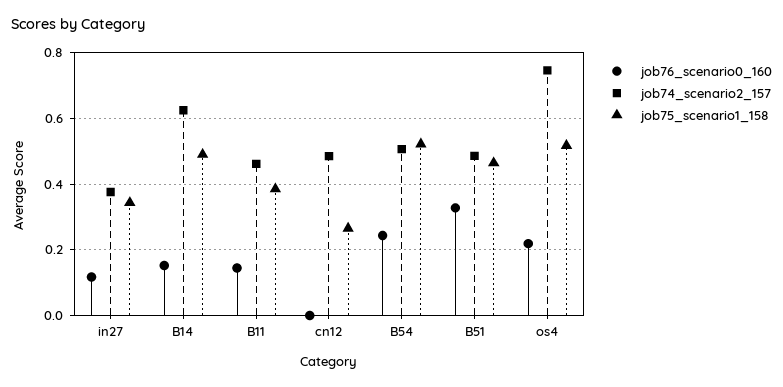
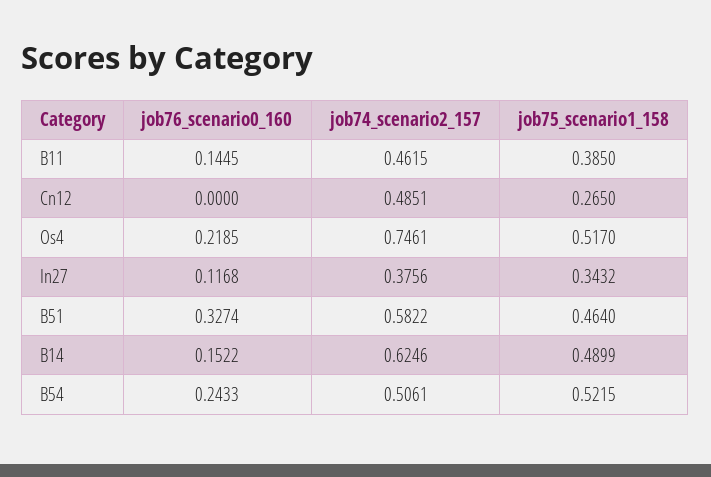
  {
    "job76_scenario0_160": {
      "in27": 0.1168,
      "B14": 0.1522,
      "B11": 0.1445,
      "cn12": 0,
      "B54": 0.2433,
      "B51": 0.3274,
      "os4": 0.2185
    },
    "job74_scenario2_157": {
      "in27": 0.3756,
      "B14": 0.6246,
      "B11": 0.4615,
      "cn12": 0.4851,
      "B54": 0.5061,
-     "B51": 0.48,
+     "B51": 0.5822,
      "os4": 0.7461
    },
    "job75_scenario1_158": {
      "in27": 0.3432,
      "B14": 0.4899,
      "B11": 0.385,
      "cn12": 0.265,
      "B54": 0.5215,
      "B51": 0.464,
      "os4": 0.517
    }
  }

